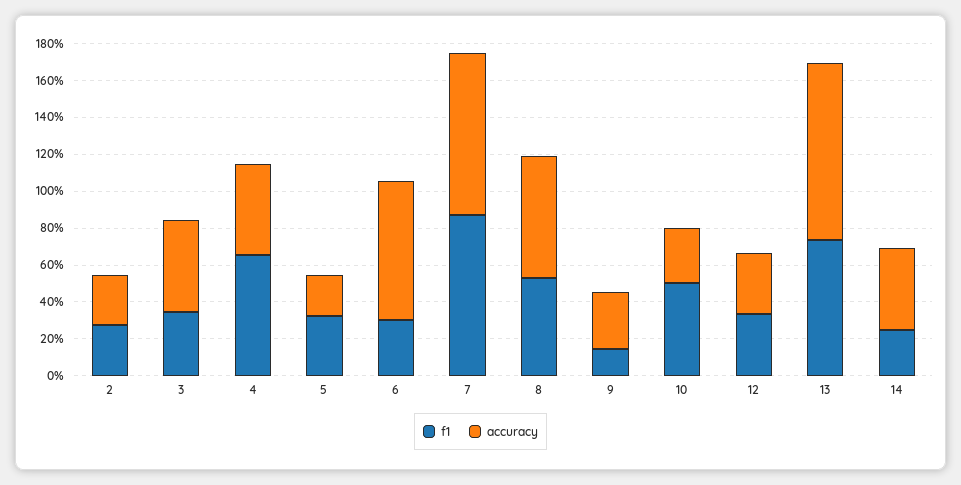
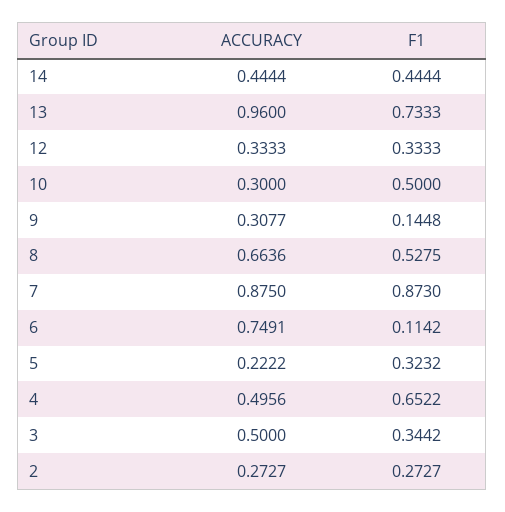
  {
    "f1": {
      "2": 0.2727,
      "3": 0.3442,
      "4": 0.6522,
      "5": 0.3232,
-     "6": 0.3,
+     "6": 0.1142,
      "7": 0.873,
      "8": 0.5275,
      "9": 0.1448,
      "10": 0.5,
      "12": 0.3333,
      "13": 0.7333,
-     "14": 0.25
+     "14": 0.4444
    },
    "accuracy": {
      "2": 0.2727,
      "3": 0.5,
      "4": 0.4956,
      "5": 0.2222,
      "6": 0.7491,
      "7": 0.875,
      "8": 0.6636,
      "9": 0.3077,
      "10": 0.3,
      "12": 0.3333,
      "13": 0.96,
      "14": 0.4444
    }
  }

